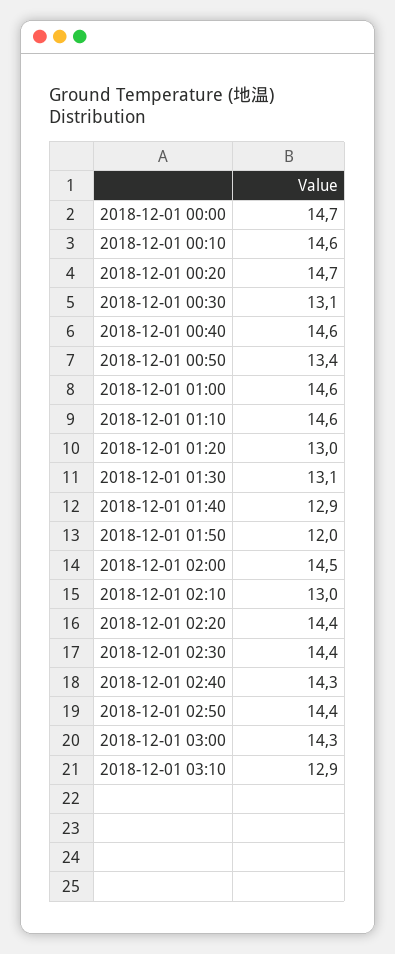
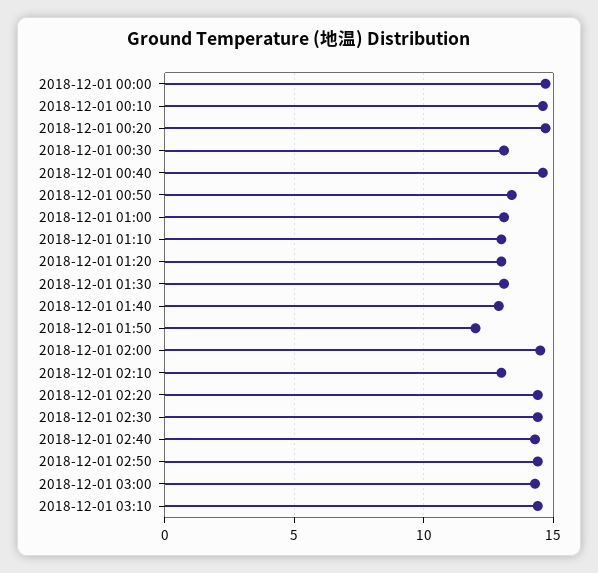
  {
    "2018-12-01 00:00": 14.7,
    "2018-12-01 00:10": 14.6,
    "2018-12-01 00:20": 14.7,
    "2018-12-01 00:30": 13.1,
    "2018-12-01 00:40": 14.6,
    "2018-12-01 00:50": 13.4,
-   "2018-12-01 01:00": 14.6,
+   "2018-12-01 01:00": 13,
-   "2018-12-01 01:10": 14.6,
+   "2018-12-01 01:10": 13,
    "2018-12-01 01:20": 13,
    "2018-12-01 01:30": 13.1,
    "2018-12-01 01:40": 12.9,
    "2018-12-01 01:50": 12,
    "2018-12-01 02:00": 14.5,
    "2018-12-01 02:10": 13,
    "2018-12-01 02:20": 14.4,
    "2018-12-01 02:30": 14.4,
    "2018-12-01 02:40": 14.3,
    "2018-12-01 02:50": 14.4,
    "2018-12-01 03:00": 14.3,
-   "2018-12-01 03:10": 12.9
+   "2018-12-01 03:10": 14.5
  }

